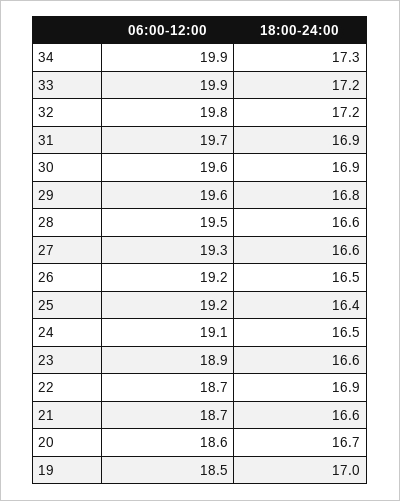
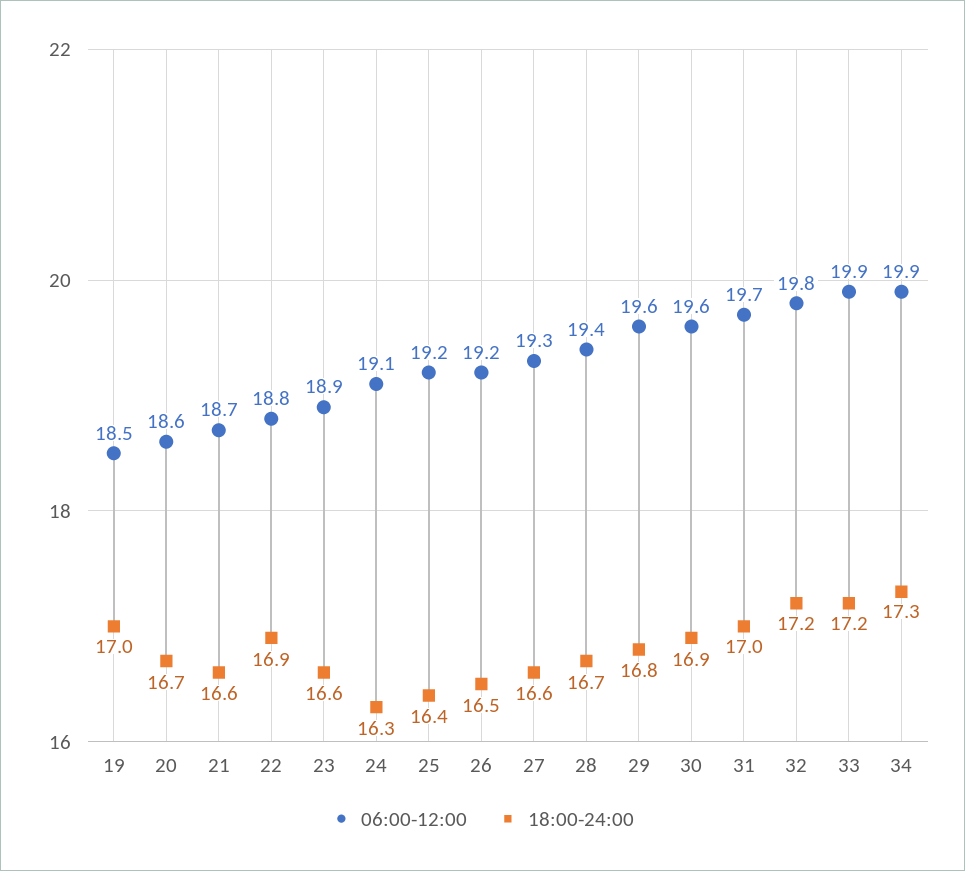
  {
    "06:00-12:00": {
      "34": 19.9,
      "33": 19.9,
      "32": 19.8,
      "31": 19.7,
      "30": 19.6,
      "29": 19.6,
-     "28": 19.5,
+     "28": 19.4,
      "27": 19.3,
      "26": 19.2,
      "25": 19.2,
      "24": 19.1,
      "23": 18.9,
-     "22": 18.7,
+     "22": 18.8,
      "21": 18.7,
      "20": 18.6,
      "19": 18.5
    },
    "18:00-24:00": {
      "34": 17.3,
      "33": 17.2,
      "32": 17.2,
-     "31": 16.9,
+     "31": 17,
      "30": 16.9,
      "29": 16.8,
-     "28": 16.6,
+     "28": 16.7,
      "27": 16.6,
      "26": 16.5,
      "25": 16.4,
-     "24": 16.5,
+     "24": 16.3,
      "23": 16.6,
      "22": 16.9,
      "21": 16.6,
      "20": 16.7,
      "19": 17
    }
  }

